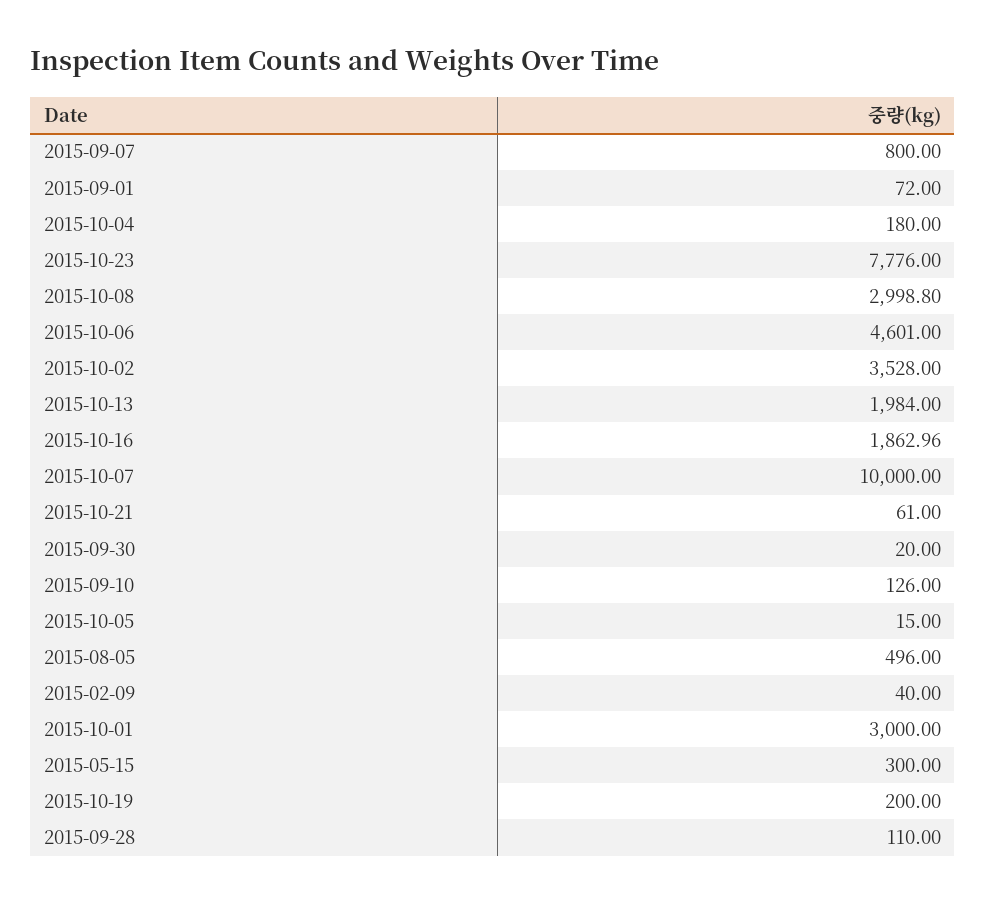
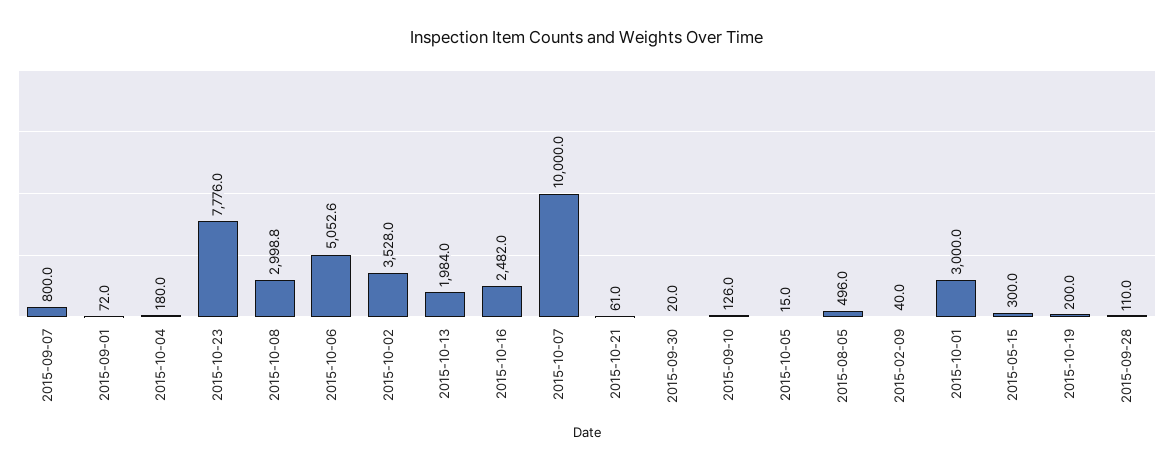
  {
    "2015-09-07": 800,
    "2015-09-01": 72,
    "2015-10-04": 180,
    "2015-10-23": 7776,
    "2015-10-08": 2998.8,
-   "2015-10-06": 4601,
+   "2015-10-06": 5052.6,
    "2015-10-02": 3528,
    "2015-10-13": 1984,
-   "2015-10-16": 1862.96,
+   "2015-10-16": 2482,
    "2015-10-07": 10000,
    "2015-10-21": 61,
    "2015-09-30": 20,
    "2015-09-10": 126,
    "2015-10-05": 15,
    "2015-08-05": 496,
    "2015-02-09": 40,
    "2015-10-01": 3000,
    "2015-05-15": 300,
    "2015-10-19": 200,
    "2015-09-28": 110
  }

